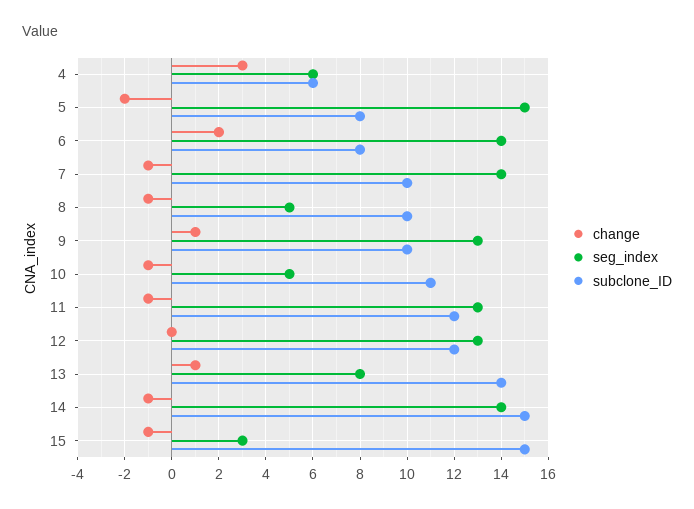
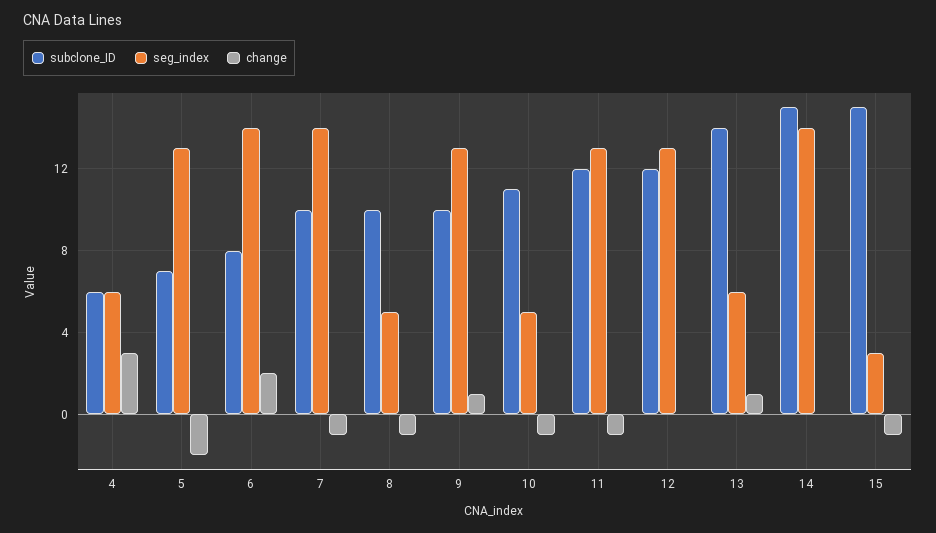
  {
    "change": {
      "4": 3,
      "5": -2,
      "6": 2,
      "7": -1,
      "8": -1,
      "9": 1,
      "10": -1,
      "11": -1,
      "12": 0,
      "13": 1,
-     "14": -1,
+     "14": 0,
      "15": -1
    },
    "seg_index": {
      "4": 6,
-     "5": 15,
+     "5": 13,
      "6": 14,
      "7": 14,
      "8": 5,
      "9": 13,
      "10": 5,
      "11": 13,
      "12": 13,
-     "13": 8,
+     "13": 6,
      "14": 14,
      "15": 3
    },
    "subclone_ID": {
      "4": 6,
-     "5": 8,
+     "5": 7,
      "6": 8,
      "7": 10,
      "8": 10,
      "9": 10,
      "10": 11,
      "11": 12,
      "12": 12,
      "13": 14,
      "14": 15,
      "15": 15
    }
  }

